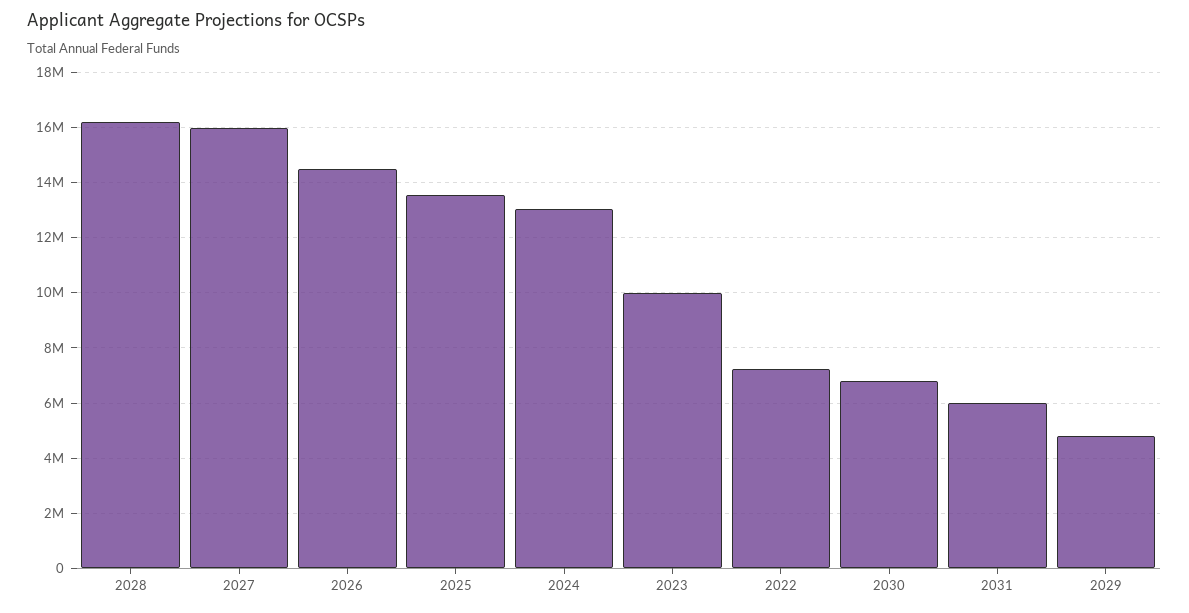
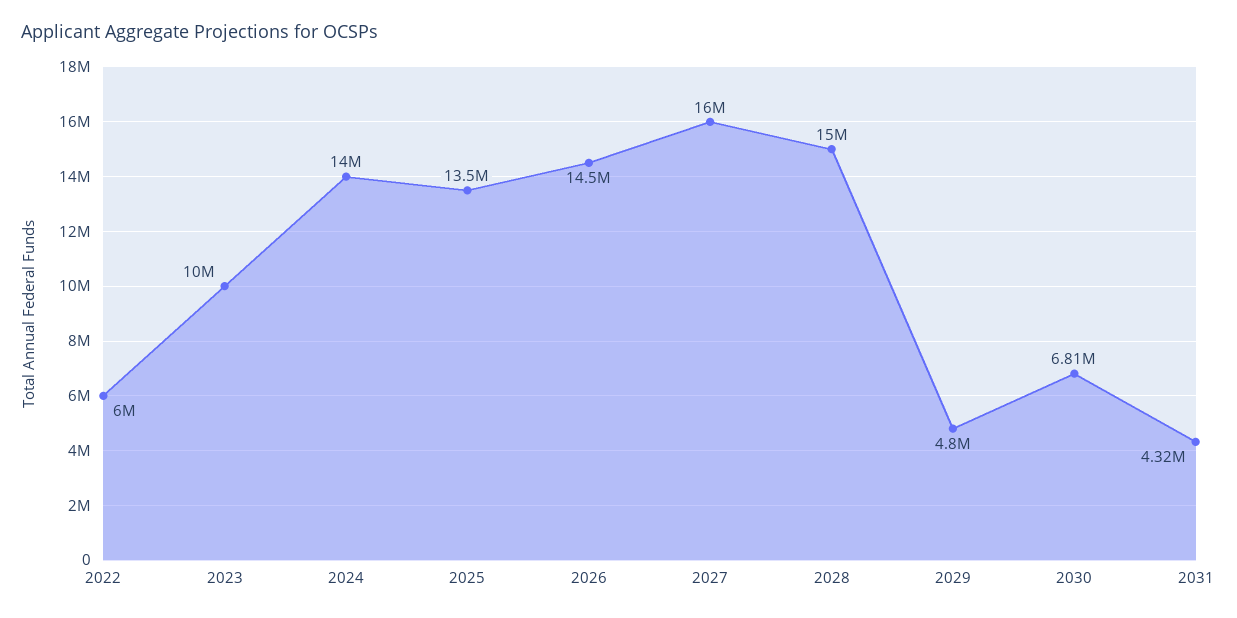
  {
-   "2028": 16250000,
+   "2028": 15000000,
    "2027": 16000000,
    "2026": 14500000,
    "2025": 13500000,
-   "2024": 13000000,
+   "2024": 14000000,
    "2023": 10000000,
-   "2022": 7250000,
+   "2022": 6000000,
    "2030": 6810000,
-   "2031": 6000000,
+   "2031": 4320000,
    "2029": 4800000
  }

